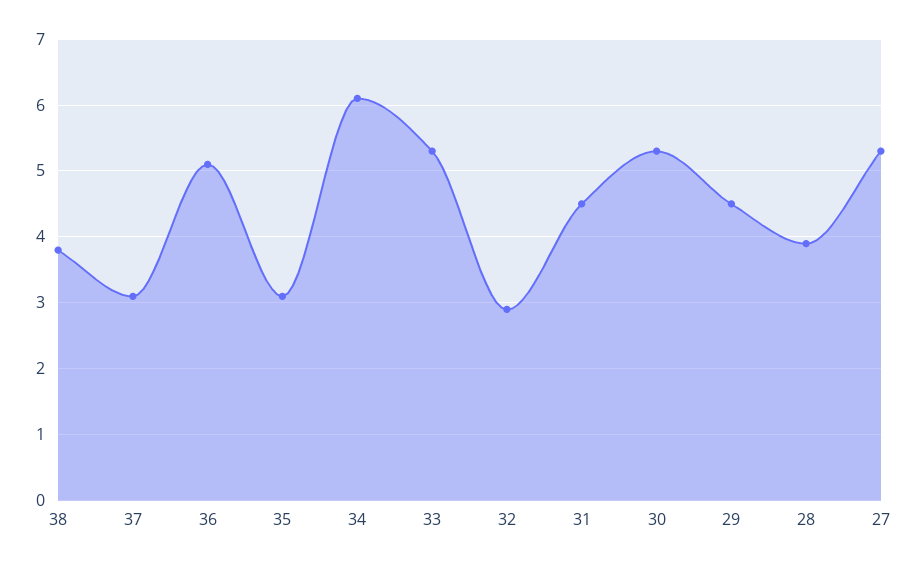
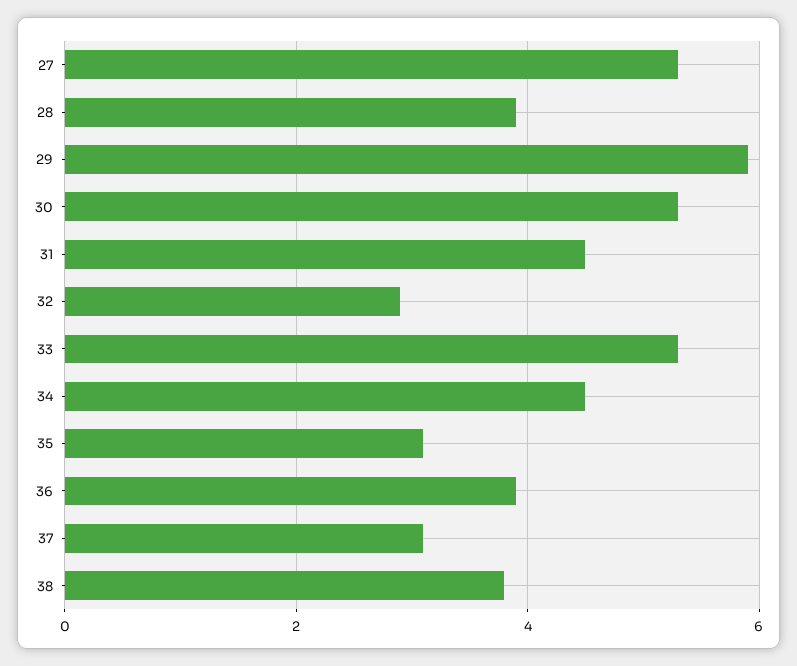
  {
    "38": 3.8,
    "37": 3.1,
-   "36": 5.1,
+   "36": 4,
    "35": 3.1,
-   "34": 6.1,
+   "34": 4.5,
    "33": 5.3,
    "32": 2.9,
    "31": 4.5,
    "30": 5.3,
-   "29": 4.5,
+   "29": 6,
    "28": 3.9,
    "27": 5.3
  }

